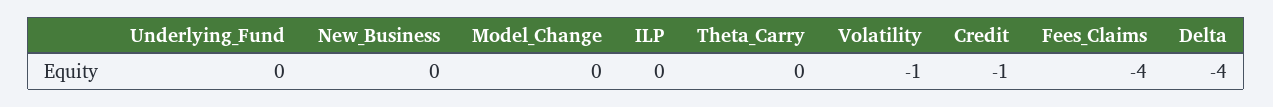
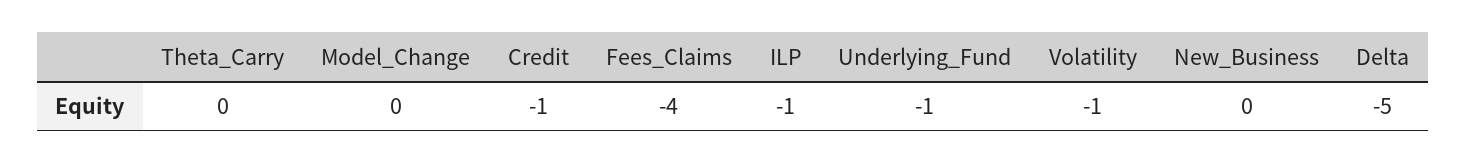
  {
-   "Underlying_Fund": 0,
+   "Underlying_Fund": -1,
    "New_Business": 0,
    "Model_Change": 0,
-   "ILP": 0,
+   "ILP": -1,
    "Theta_Carry": 0,
    "Volatility": -1,
    "Credit": -1,
    "Fees_Claims": -4,
-   "Delta": -4
+   "Delta": -5
  }

